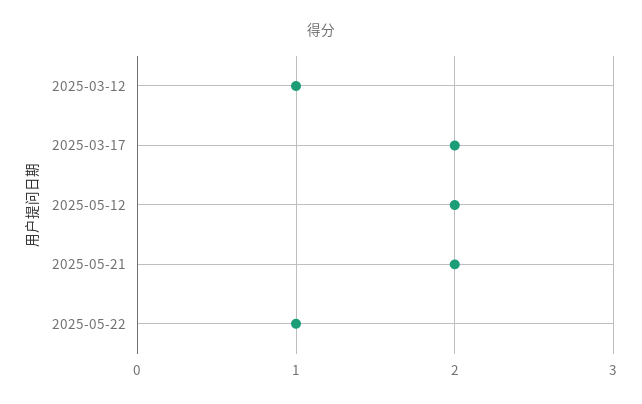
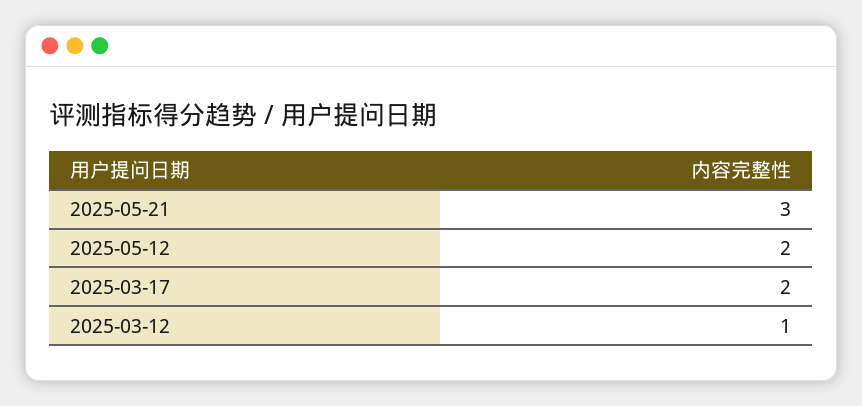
  {
    "2025-03-12": 1,
    "2025-03-17": 2,
    "2025-05-12": 2,
-   "2025-05-21": 2,
+   "2025-05-21": 3
-   "2025-05-22": 1
  }

